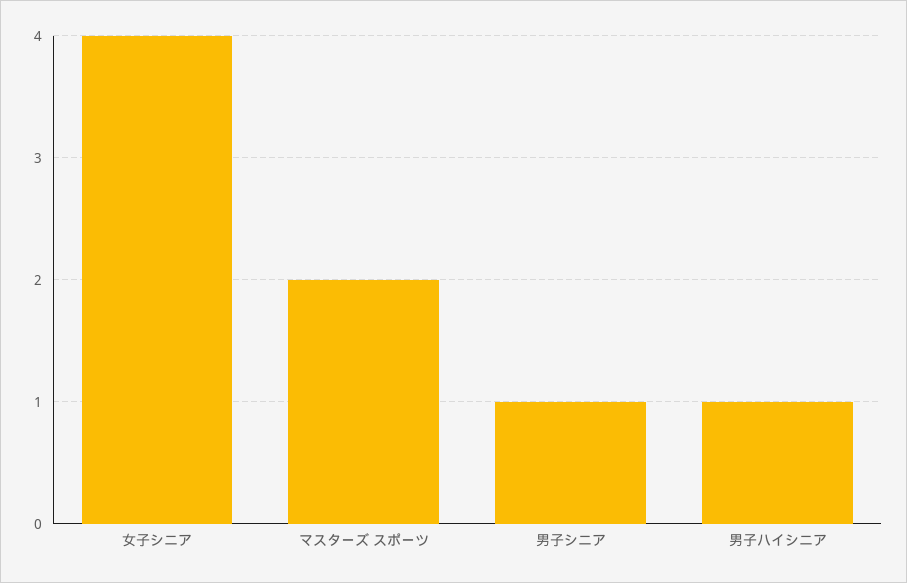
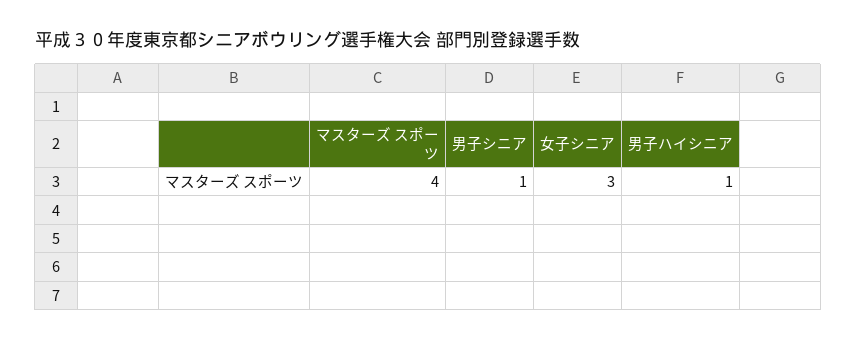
  {
-   "女子シニア": 4,
+   "女子シニア": 3,
-   "マスターズ スポーツ": 2,
+   "マスターズ スポーツ": 4,
    "男子シニア": 1,
    "男子ハイシニア": 1
  }

